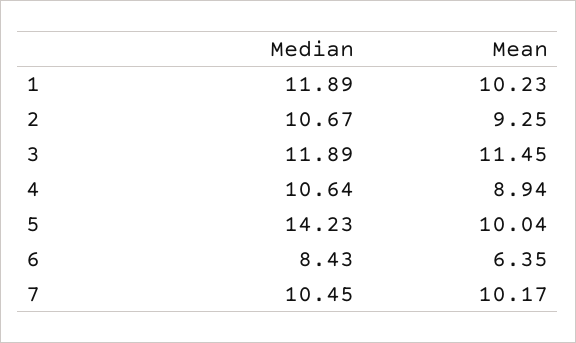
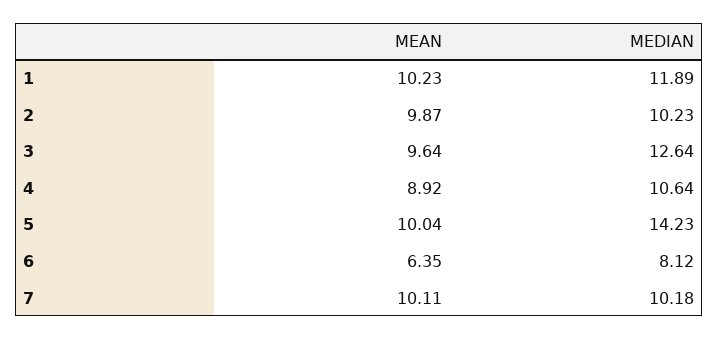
  {
    "Median": {
      "1": 11.89,
-     "2": 10.67,
+     "2": 10.23,
-     "3": 11.89,
+     "3": 12.64,
      "4": 10.64,
      "5": 14.23,
-     "6": 8.43,
+     "6": 8.12,
-     "7": 10.45
+     "7": 10.18
    },
    "Mean": {
      "1": 10.23,
-     "2": 9.25,
+     "2": 9.87,
-     "3": 11.45,
+     "3": 9.64,
-     "4": 8.94,
+     "4": 8.92,
      "5": 10.04,
      "6": 6.35,
-     "7": 10.17
+     "7": 10.11
    }
  }

